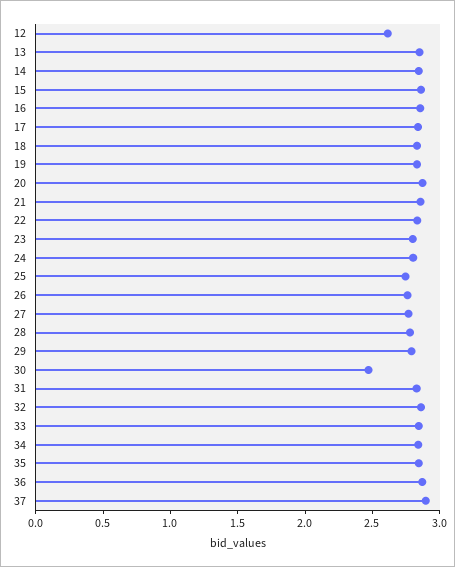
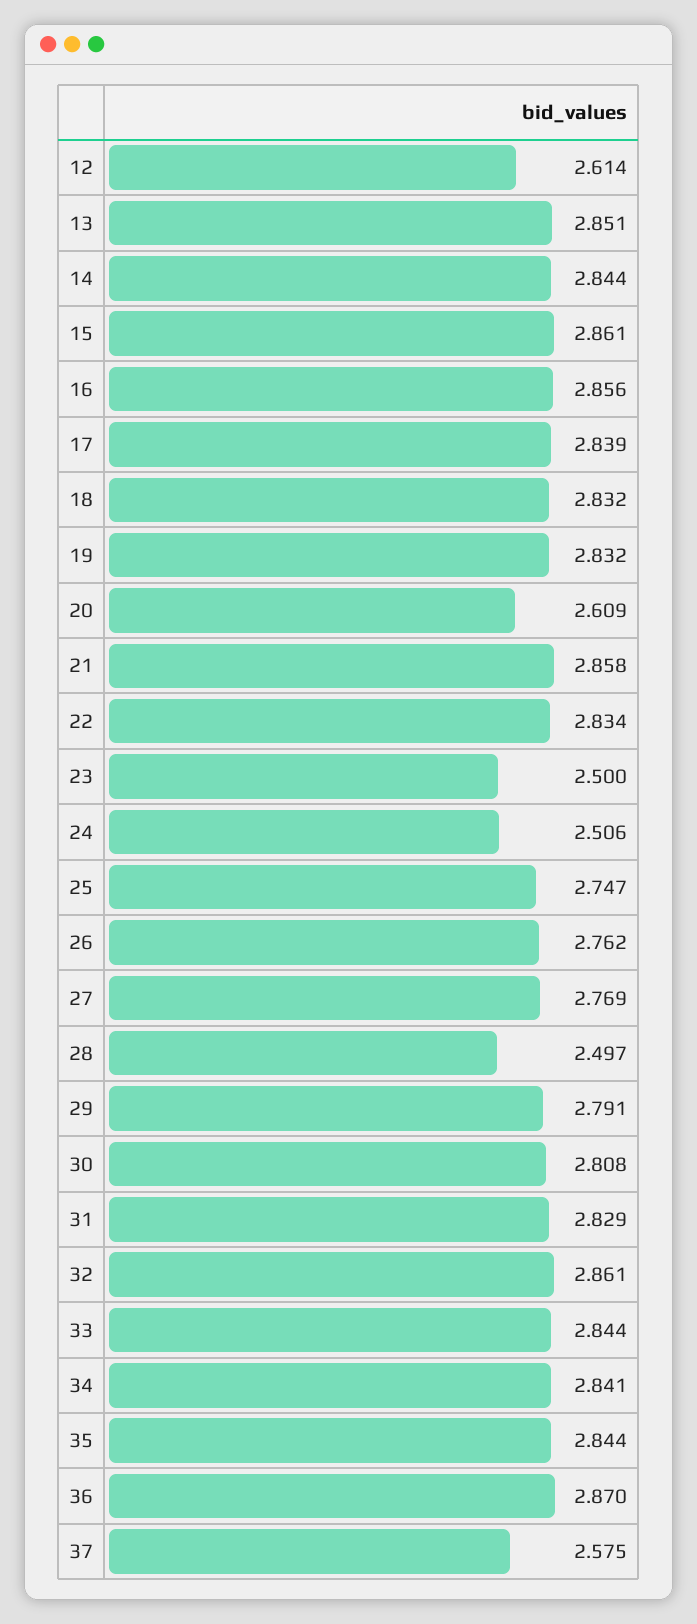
  {
    "12": 2.614,
    "13": 2.851,
    "14": 2.844,
    "15": 2.861,
    "16": 2.856,
    "17": 2.839,
    "18": 2.832,
    "19": 2.832,
-   "20": 2.9,
+   "20": 2.609,
    "21": 2.858,
    "22": 2.834,
-   "23": 2.8,
+   "23": 2.5,
-   "24": 2.8,
+   "24": 2.506,
    "25": 2.747,
    "26": 2.762,
    "27": 2.769,
-   "28": 2.8,
+   "28": 2.497,
    "29": 2.791,
-   "30": 2.5,
+   "30": 2.808,
    "31": 2.829,
    "32": 2.861,
    "33": 2.844,
    "34": 2.841,
    "35": 2.844,
    "36": 2.87,
-   "37": 2.9
+   "37": 2.575
  }

